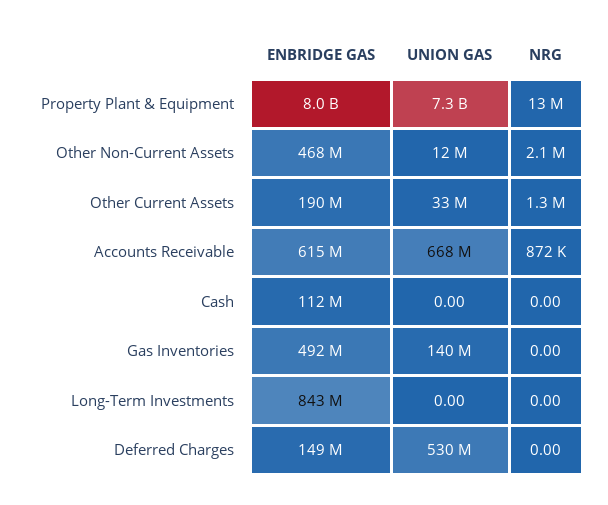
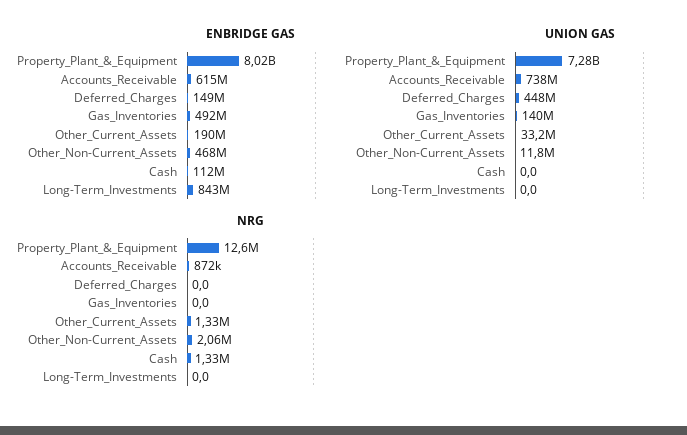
  {
    "ENBRIDGE GAS": {
      "Property Plant & Equipment": 8020000000,
      "Other Non-Current Assets": 468000000,
      "Other Current Assets": 190000000,
      "Accounts Receivable": 615000000,
      "Cash": 112000000,
      "Gas Inventories": 492000000,
      "Long-Term Investments": 843000000,
      "Deferred Charges": 149000000
    },
    "UNION GAS": {
      "Property Plant & Equipment": 7280000000,
      "Other Non-Current Assets": 11800000,
      "Other Current Assets": 33200000,
-     "Accounts Receivable": 668000000,
+     "Accounts Receivable": 738000000,
      "Cash": 0,
      "Gas Inventories": 140000000,
      "Long-Term Investments": 0,
-     "Deferred Charges": 530000000
+     "Deferred Charges": 448000000
    },
    "NRG": {
      "Property Plant & Equipment": 12600000,
      "Other Non-Current Assets": 2060000,
      "Other Current Assets": 1330000,
      "Accounts Receivable": 872000,
-     "Cash": 0,
+     "Cash": 1330000,
      "Gas Inventories": 0,
      "Long-Term Investments": 0,
      "Deferred Charges": 0
    }
  }

